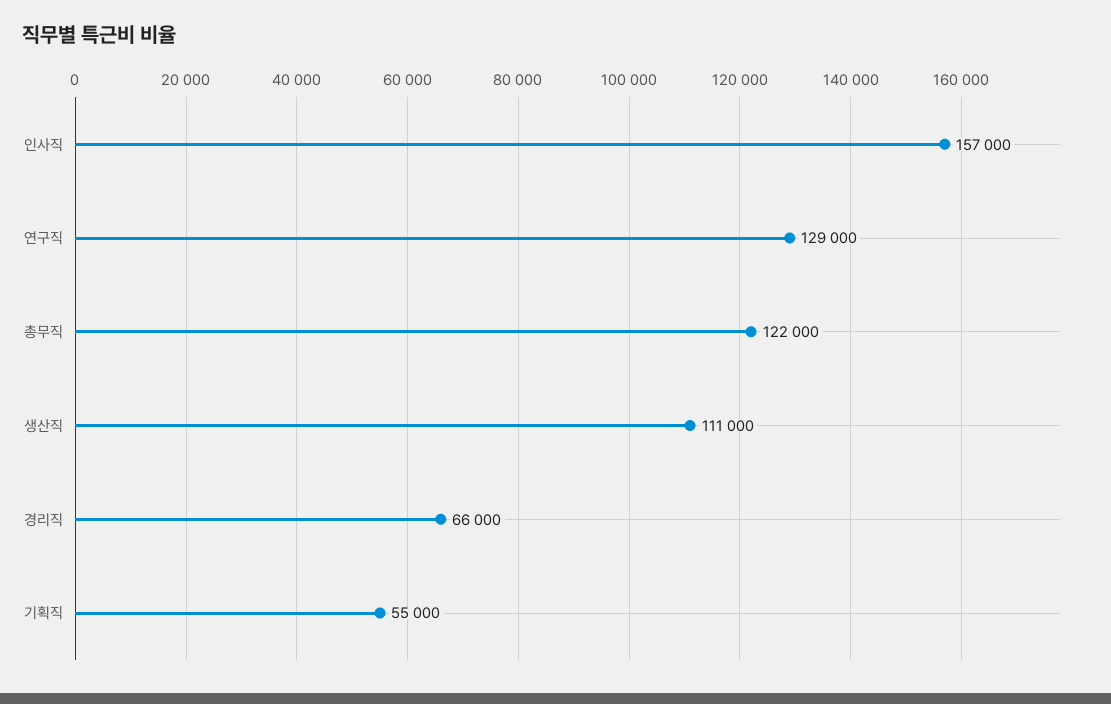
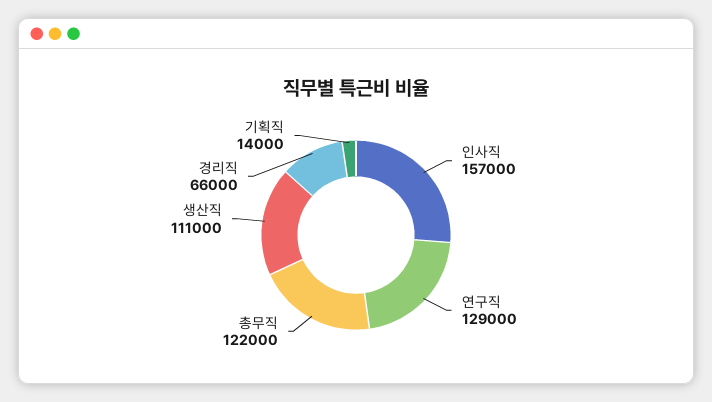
  {
    "인사직": 157000,
    "연구직": 129000,
    "총무직": 122000,
    "생산직": 111000,
    "경리직": 66000,
-   "기획직": 55000
+   "기획직": 14000
  }

